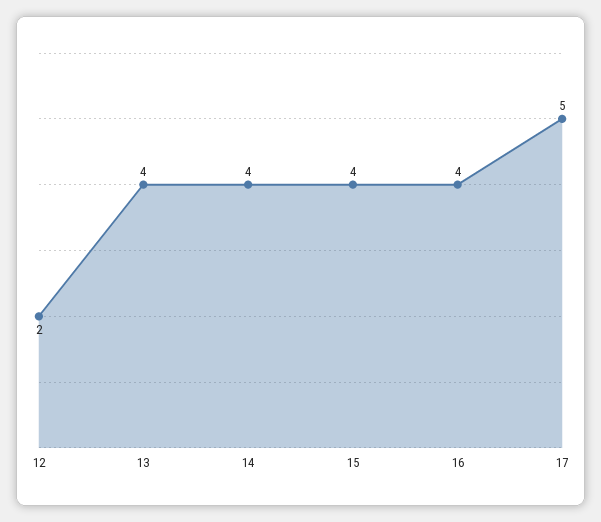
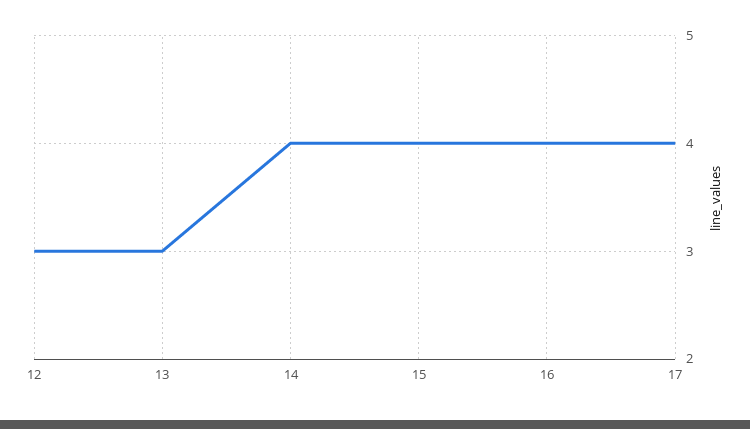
  {
-   "12": 2,
+   "12": 3,
-   "13": 4,
+   "13": 3,
    "14": 4,
    "15": 4,
    "16": 4,
-   "17": 5
+   "17": 4
  }

